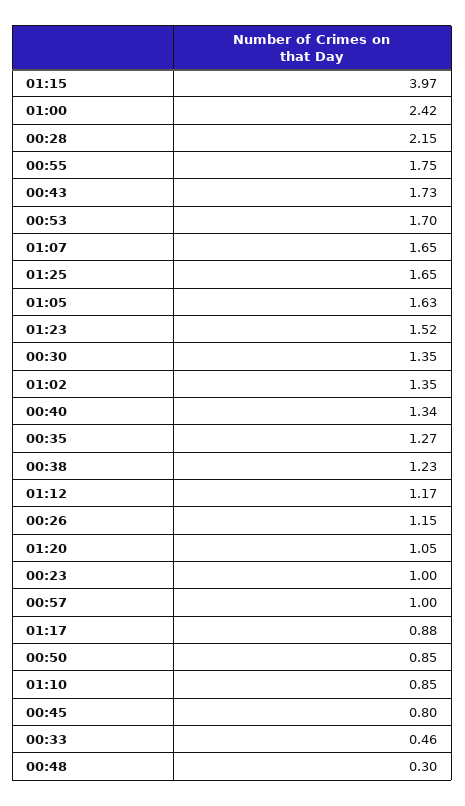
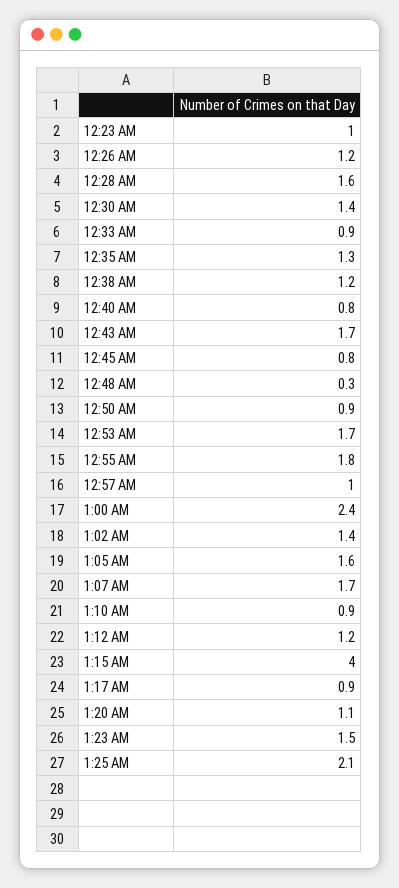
  {
    "01:15": 3.97,
    "01:00": 2.42,
-   "00:28": 2.15,
+   "00:28": 1.6,
    "00:55": 1.75,
    "00:43": 1.73,
    "00:53": 1.7,
    "01:07": 1.65,
-   "01:25": 1.65,
+   "01:25": 2.1,
    "01:05": 1.63,
    "01:23": 1.52,
    "00:30": 1.35,
    "01:02": 1.35,
-   "00:40": 1.34,
+   "00:40": 0.8,
    "00:35": 1.27,
    "00:38": 1.23,
    "01:12": 1.17,
    "00:26": 1.15,
    "01:20": 1.05,
    "00:23": 1,
    "00:57": 1,
    "01:17": 0.88,
    "00:50": 0.85,
    "01:10": 0.85,
    "00:45": 0.8,
-   "00:33": 0.46,
+   "00:33": 0.9,
    "00:48": 0.3
  }

